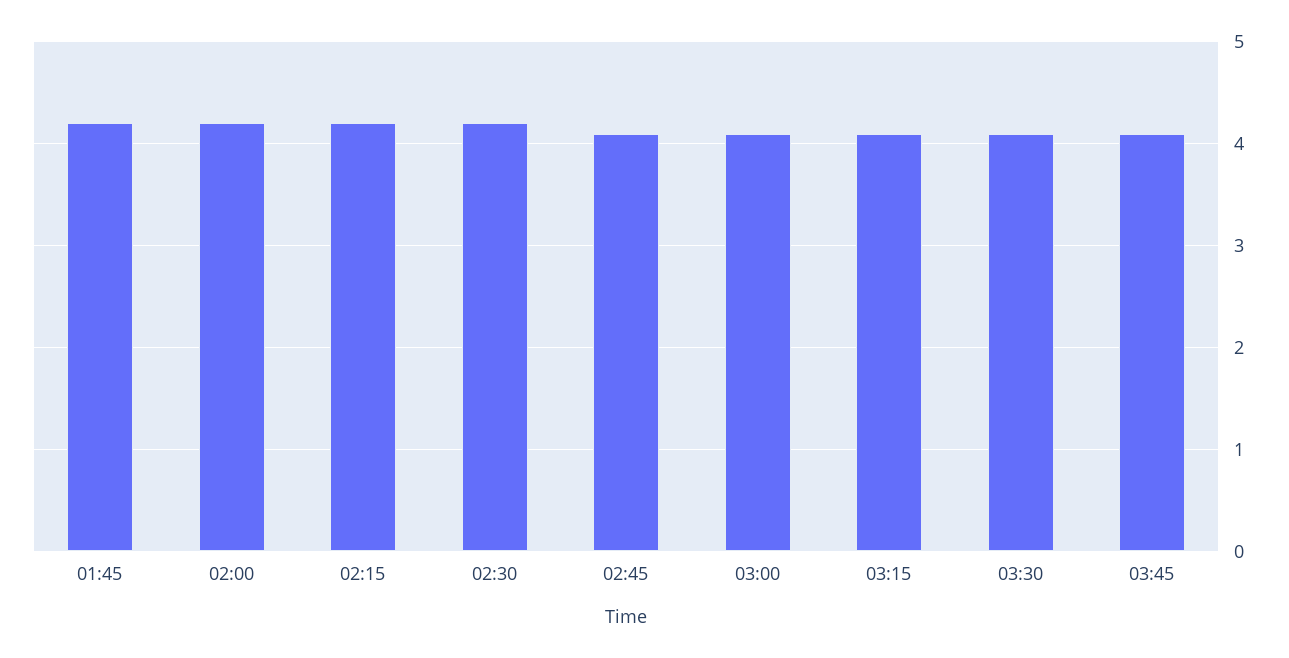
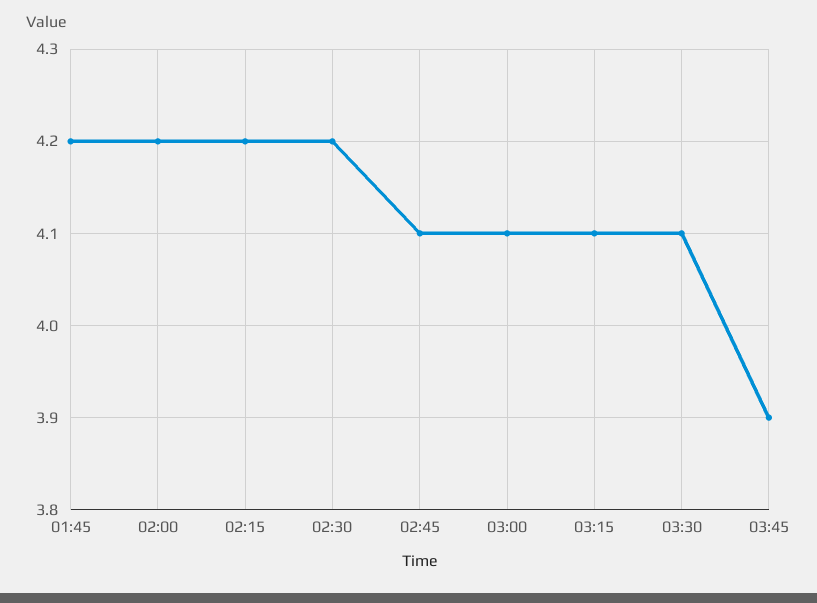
  {
    "01:45": 4.2,
    "02:00": 4.2,
    "02:15": 4.2,
    "02:30": 4.2,
    "02:45": 4.1,
    "03:00": 4.1,
    "03:15": 4.1,
    "03:30": 4.1,
-   "03:45": 4.1
+   "03:45": 3.9
  }

